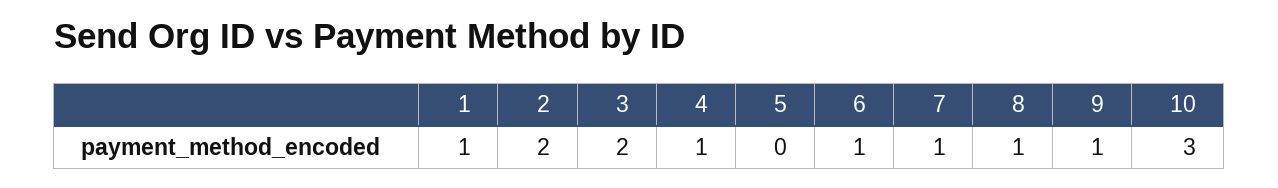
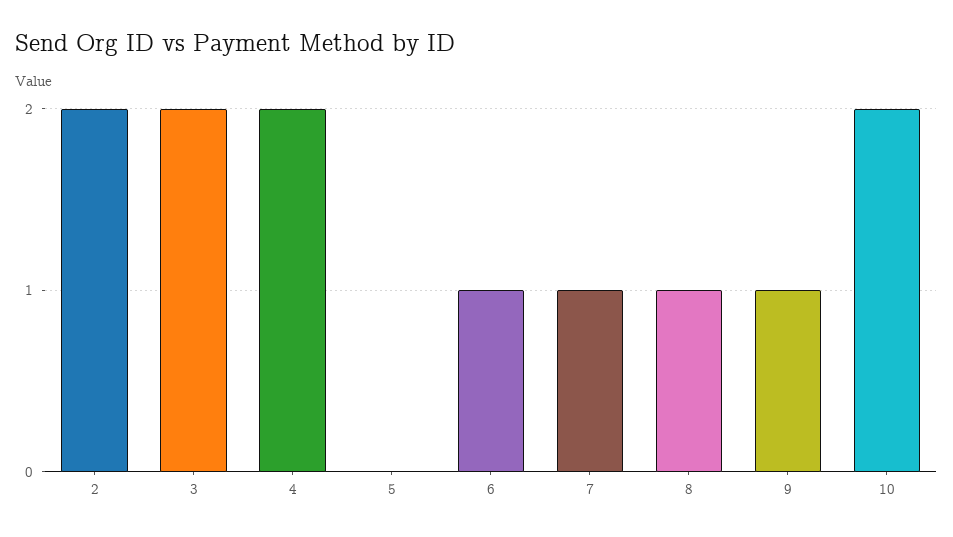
  {
-   "1": 1,
    "2": 2,
    "3": 2,
-   "4": 1,
+   "4": 2,
    "5": 0,
    "6": 1,
    "7": 1,
    "8": 1,
    "9": 1,
-   "10": 3
+   "10": 2
  }

